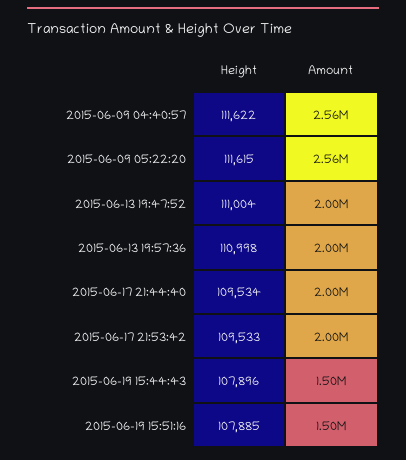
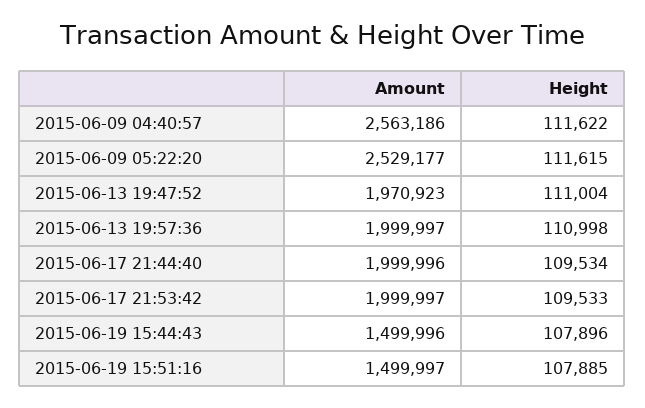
  {
    "Height": {
      "2015-06-09 04:40:57": 111622,
      "2015-06-09 05:22:20": 111615,
      "2015-06-13 19:47:52": 111004,
      "2015-06-13 19:57:36": 110998,
      "2015-06-17 21:44:40": 109534,
      "2015-06-17 21:53:42": 109533,
      "2015-06-19 15:44:43": 107896,
      "2015-06-19 15:51:16": 107885
    },
    "Amount": {
      "2015-06-09 04:40:57": 2563186,
-     "2015-06-09 05:22:20": 2560000,
+     "2015-06-09 05:22:20": 2529177,
-     "2015-06-13 19:47:52": 2000000,
+     "2015-06-13 19:47:52": 1970923,
      "2015-06-13 19:57:36": 1999997,
      "2015-06-17 21:44:40": 1999996,
      "2015-06-17 21:53:42": 1999997,
      "2015-06-19 15:44:43": 1499996,
      "2015-06-19 15:51:16": 1499997
    }
  }

